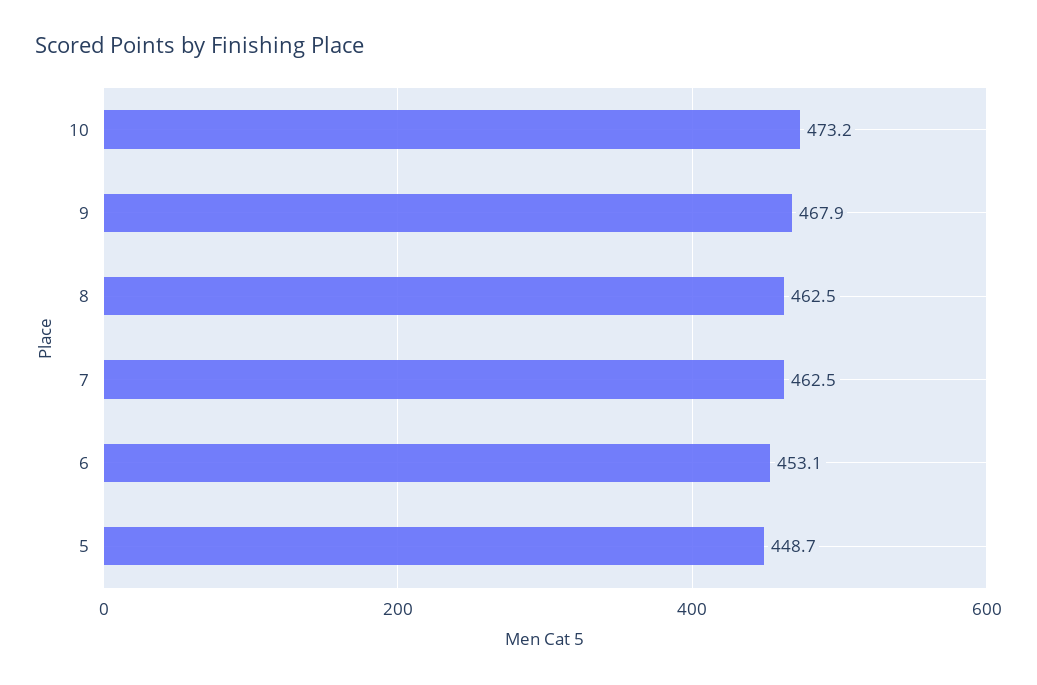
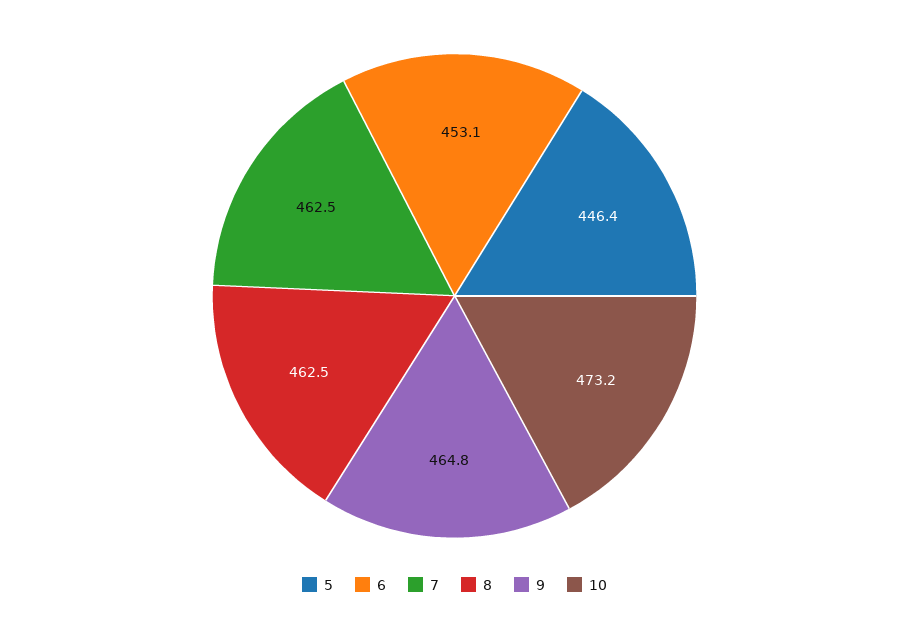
  {
    "10": 473.2,
-   "9": 467.9,
+   "9": 464.8,
    "8": 462.5,
    "7": 462.5,
    "6": 453.1,
-   "5": 448.7
+   "5": 446.4
  }

